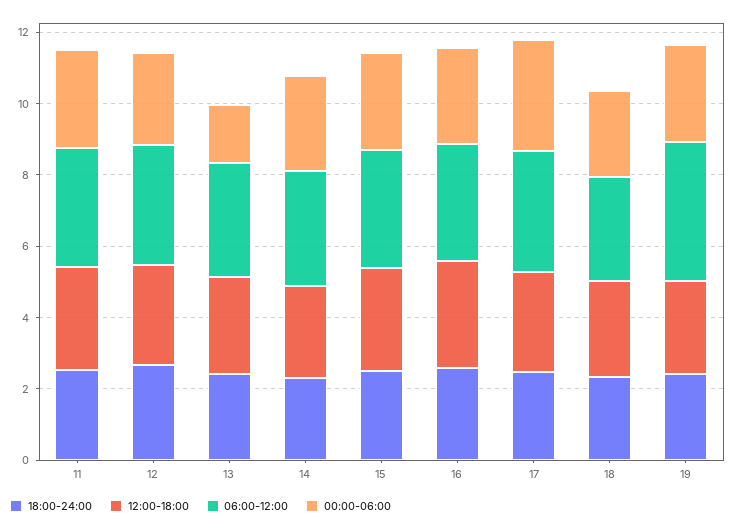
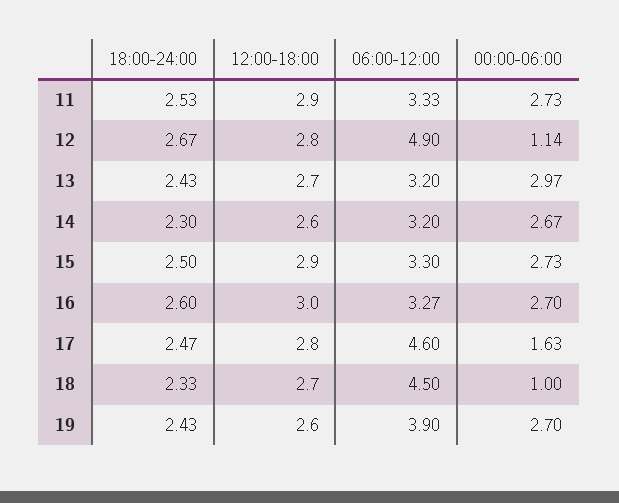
  {
    "18:00-24:00": {
      "11": 2.53,
      "12": 2.67,
      "13": 2.43,
      "14": 2.3,
      "15": 2.5,
      "16": 2.6,
      "17": 2.47,
      "18": 2.33,
      "19": 2.43
    },
    "12:00-18:00": {
      "11": 2.9,
      "12": 2.8,
      "13": 2.7,
      "14": 2.6,
      "15": 2.9,
      "16": 3,
      "17": 2.8,
      "18": 2.7,
      "19": 2.6
    },
    "06:00-12:00": {
      "11": 3.33,
-     "12": 3.5,
+     "12": 4.9,
      "13": 3.2,
      "14": 3.2,
      "15": 3.3,
      "16": 3.27,
-     "17": 3.5,
+     "17": 4.6,
-     "18": 3,
+     "18": 4.5,
      "19": 3.9
    },
    "00:00-06:00": {
      "11": 2.73,
-     "12": 2.5,
+     "12": 1.14,
-     "13": 1.5,
+     "13": 2.97,
      "14": 2.67,
      "15": 2.73,
      "16": 2.7,
-     "17": 3,
+     "17": 1.63,
-     "18": 2.5,
+     "18": 1,
      "19": 2.7
    }
  }

